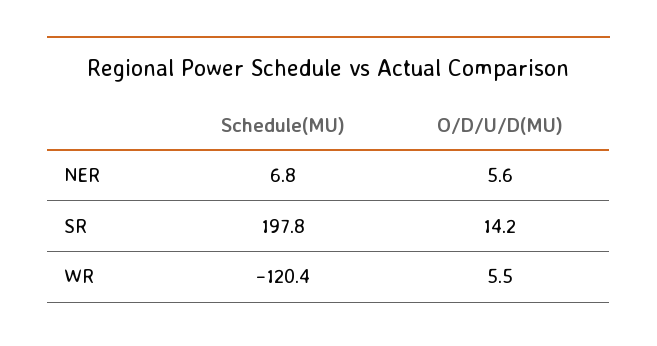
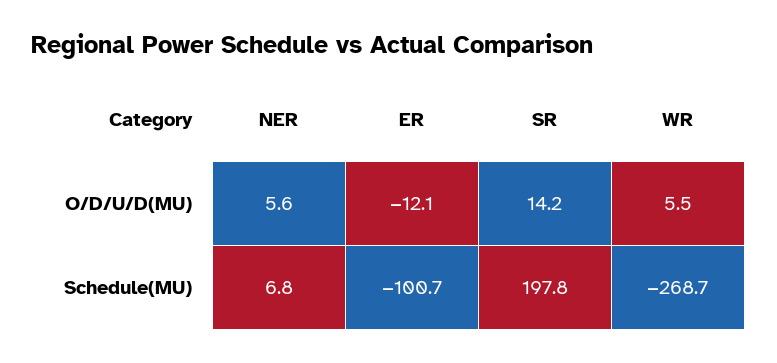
  {
    "Schedule(MU)": {
      "NER": 6.8,
      "SR": 197.8,
-     "WR": -120.4
+     "WR": -268.7,
+     "ER": -100.7
    },
    "O/D/U/D(MU)": {
      "NER": 5.6,
      "SR": 14.2,
-     "WR": 5.5
+     "WR": 5.5,
+     "ER": -12.1
    }
  }

